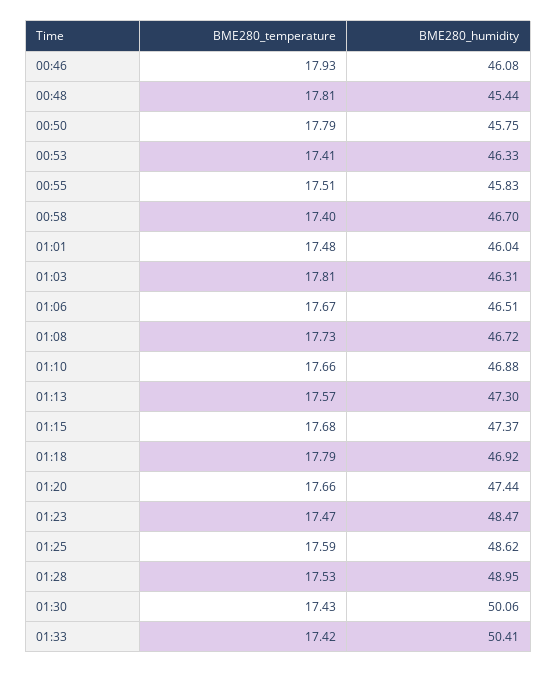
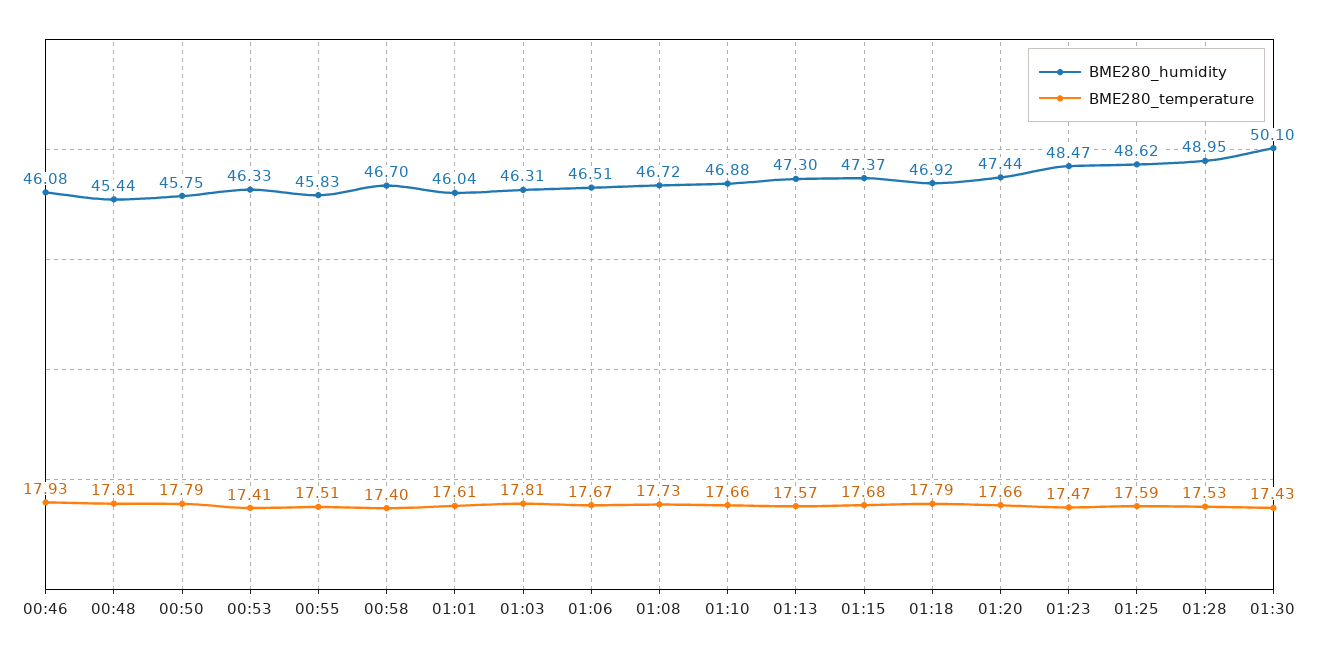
  {
    "BME280_temperature": {
      "00:46": 17.93,
      "00:48": 17.81,
      "00:50": 17.79,
      "00:53": 17.41,
      "00:55": 17.51,
      "00:58": 17.4,
-     "01:01": 17.48,
+     "01:01": 17.61,
      "01:03": 17.81,
      "01:06": 17.67,
      "01:08": 17.73,
      "01:10": 17.66,
      "01:13": 17.57,
      "01:15": 17.68,
      "01:18": 17.79,
      "01:20": 17.66,
      "01:23": 17.47,
      "01:25": 17.59,
      "01:28": 17.53,
-     "01:30": 17.43,
+     "01:30": 17.43
-     "01:33": 17.42
    },
    "BME280_humidity": {
      "00:46": 46.08,
      "00:48": 45.44,
      "00:50": 45.75,
      "00:53": 46.33,
      "00:55": 45.83,
      "00:58": 46.7,
      "01:01": 46.04,
      "01:03": 46.31,
      "01:06": 46.51,
      "01:08": 46.72,
      "01:10": 46.88,
      "01:13": 47.3,
      "01:15": 47.37,
      "01:18": 46.92,
      "01:20": 47.44,
      "01:23": 48.47,
      "01:25": 48.62,
      "01:28": 48.95,
-     "01:30": 50.06,
+     "01:30": 50.1
-     "01:33": 50.41
    }
  }

